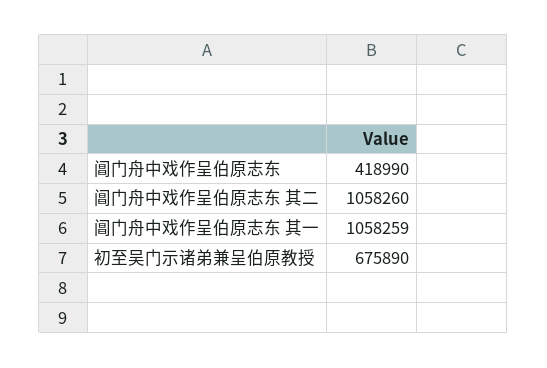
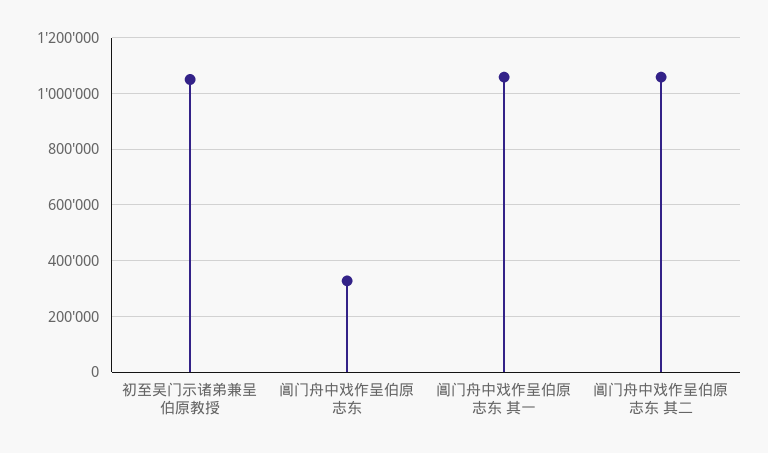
  {
-   "阊门舟中戏作呈伯原志东": 418990,
+   "阊门舟中戏作呈伯原志东": 325000,
    "阊门舟中戏作呈伯原志东 其二": 1058260,
    "阊门舟中戏作呈伯原志东 其一": 1058259,
-   "初至吴门示诸弟兼呈伯原教授": 675890
+   "初至吴门示诸弟兼呈伯原教授": 1050000
  }

